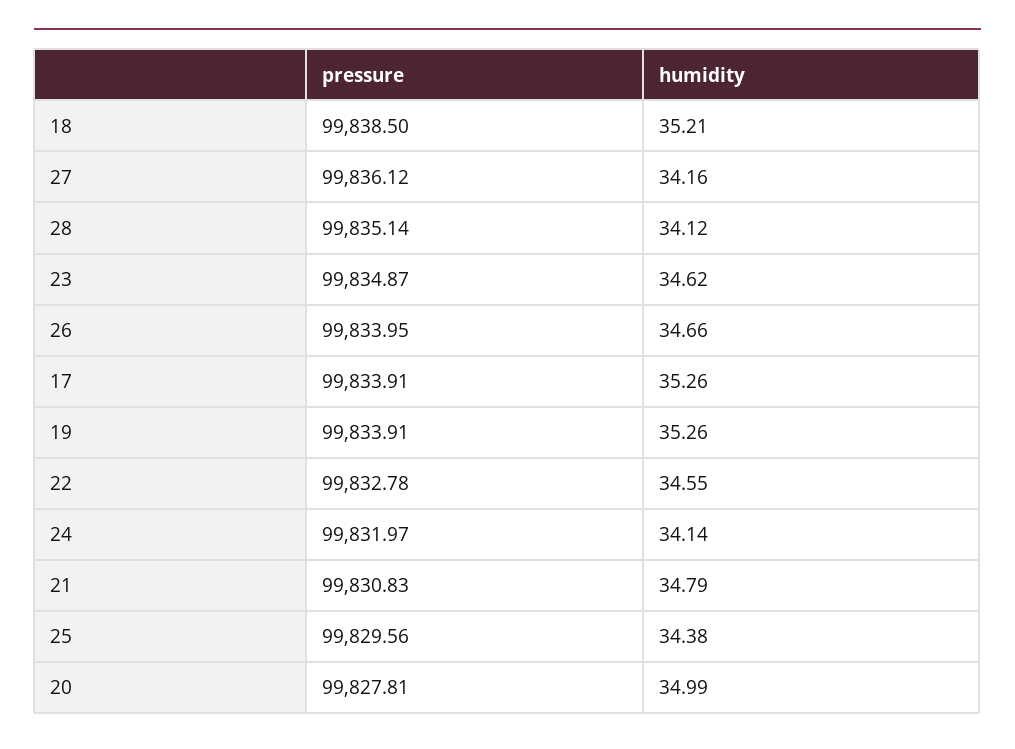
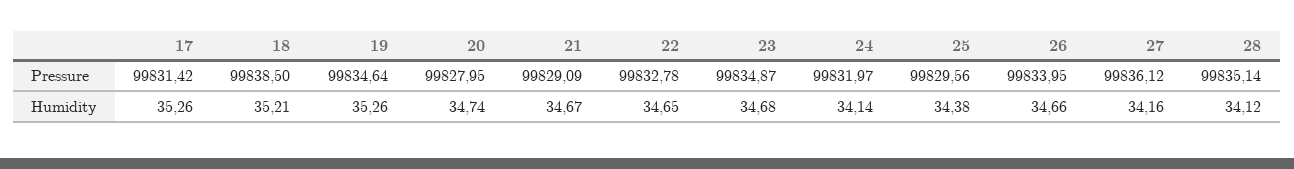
  {
    "pressure": {
      "18": 99838.5,
      "27": 99836.12,
      "28": 99835.14,
      "23": 99834.87,
      "26": 99833.95,
-     "17": 99833.91,
+     "17": 99831.42,
-     "19": 99833.91,
+     "19": 99834.64,
      "22": 99832.78,
      "24": 99831.97,
-     "21": 99830.83,
+     "21": 99829.09,
      "25": 99829.56,
-     "20": 99827.81
+     "20": 99827.95
    },
    "humidity": {
      "18": 35.21,
      "27": 34.16,
      "28": 34.12,
-     "23": 34.62,
+     "23": 34.68,
      "26": 34.66,
      "17": 35.26,
      "19": 35.26,
-     "22": 34.55,
+     "22": 34.65,
      "24": 34.14,
-     "21": 34.79,
+     "21": 34.67,
      "25": 34.38,
-     "20": 34.99
+     "20": 34.74
    }
  }

